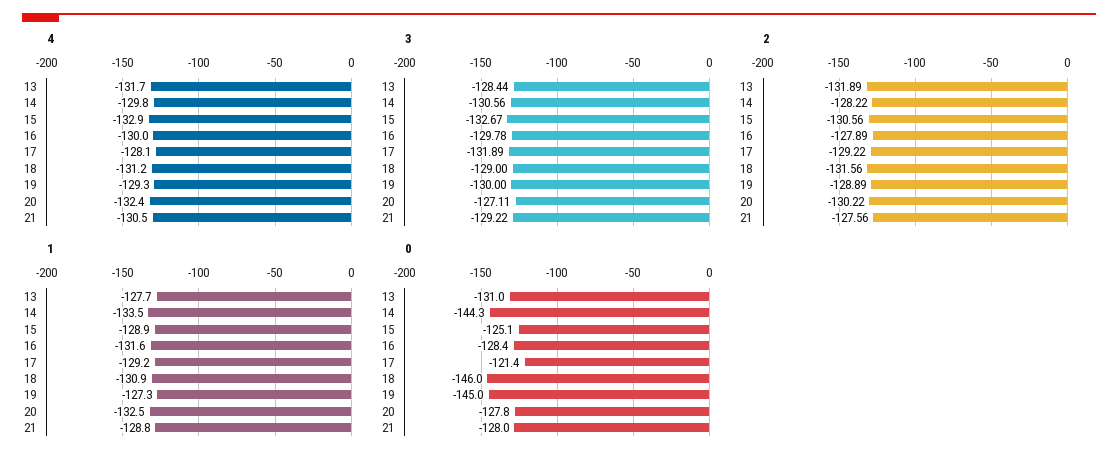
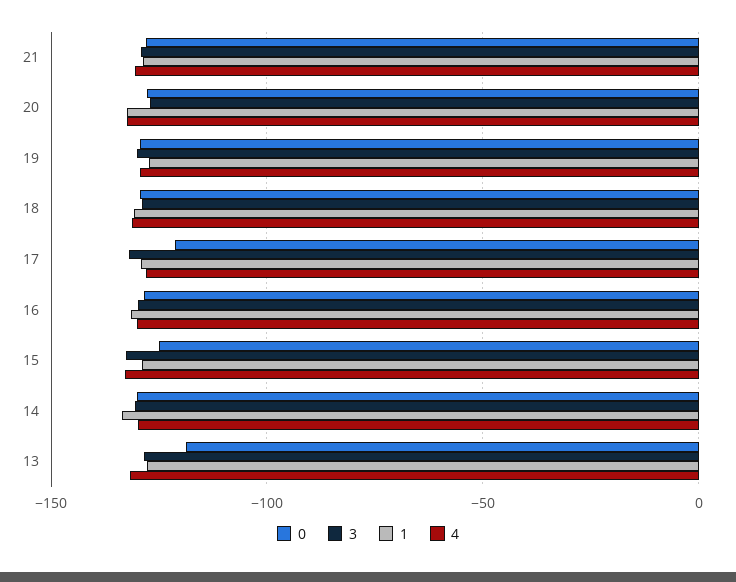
  {
    "4": {
      "13": -131.7,
      "14": -129.8,
      "15": -132.9,
      "16": -130,
      "17": -128.1,
      "18": -131.2,
      "19": -129.3,
      "20": -132.4,
      "21": -130.5
    },
    "3": {
      "13": -128.44,
      "14": -130.56,
      "15": -132.67,
      "16": -129.78,
      "17": -131.89,
      "18": -129,
      "19": -130,
      "20": -127.11,
      "21": -129.22
    },
-   "2": {
-     "13": -131.89,
-     "14": -128.22,
-     "15": -130.56,
-     "16": -127.89,
-     "17": -129.22,
-     "18": -131.56,
-     "19": -128.89,
-     "20": -130.22,
-     "21": -127.56
-   },
    "1": {
      "13": -127.7,
      "14": -133.5,
      "15": -128.9,
      "16": -131.6,
      "17": -129.2,
      "18": -130.9,
      "19": -127.3,
      "20": -132.5,
      "21": -128.8
    },
    "0": {
-     "13": -131,
+     "13": -120,
-     "14": -144.3,
+     "14": -130,
      "15": -125.1,
      "16": -128.4,
      "17": -121.4,
-     "18": -146,
+     "18": -130,
-     "19": -145,
+     "19": -130,
      "20": -127.8,
      "21": -128
    }
  }

